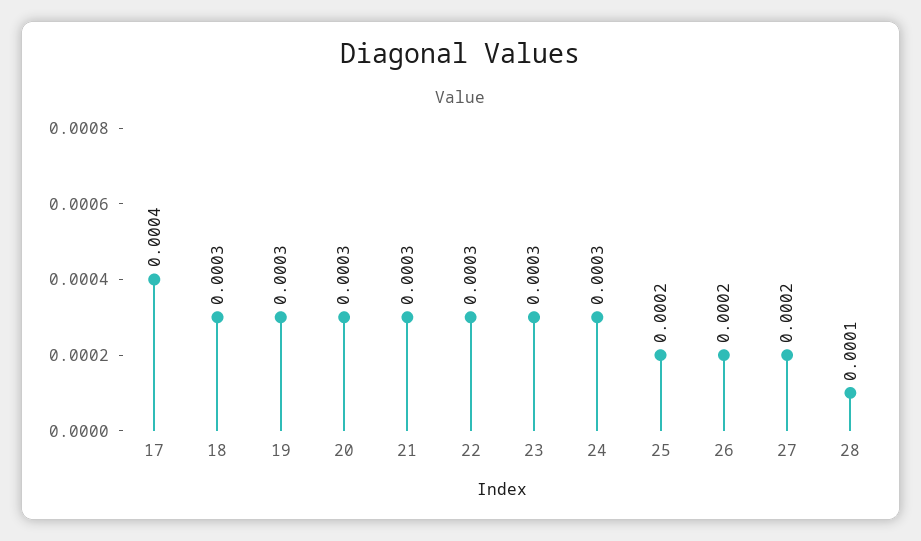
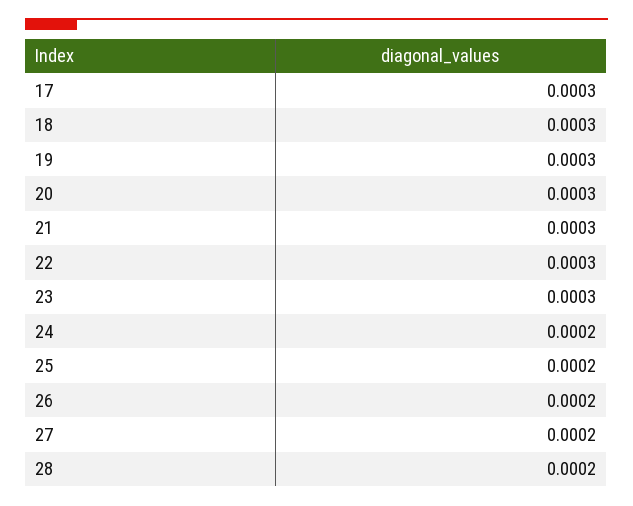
  {
-   "17": 0.0004,
+   "17": 0.0003,
    "18": 0.0003,
    "19": 0.0003,
    "20": 0.0003,
    "21": 0.0003,
    "22": 0.0003,
    "23": 0.0003,
-   "24": 0.0003,
+   "24": 0.0002,
    "25": 0.0002,
    "26": 0.0002,
    "27": 0.0002,
-   "28": 0.0001
+   "28": 0.0002
  }

